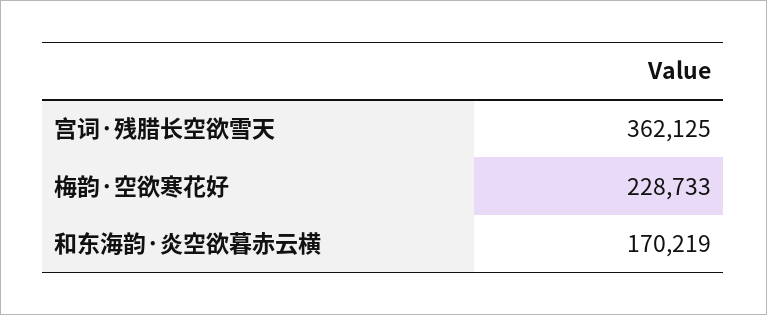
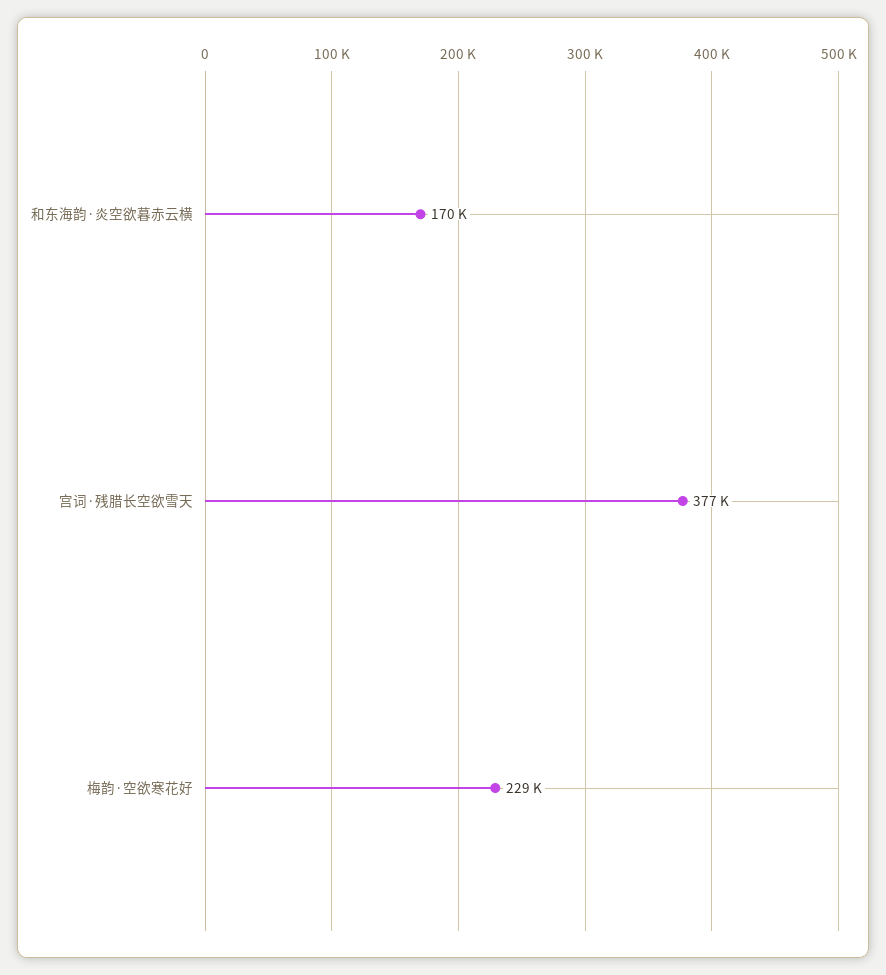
  {
-   "宫词·残腊长空欲雪天": 362125,
+   "宫词·残腊长空欲雪天": 377000,
    "梅韵·空欲寒花好": 228733,
    "和东海韵·炎空欲暮赤云横": 170219
  }

